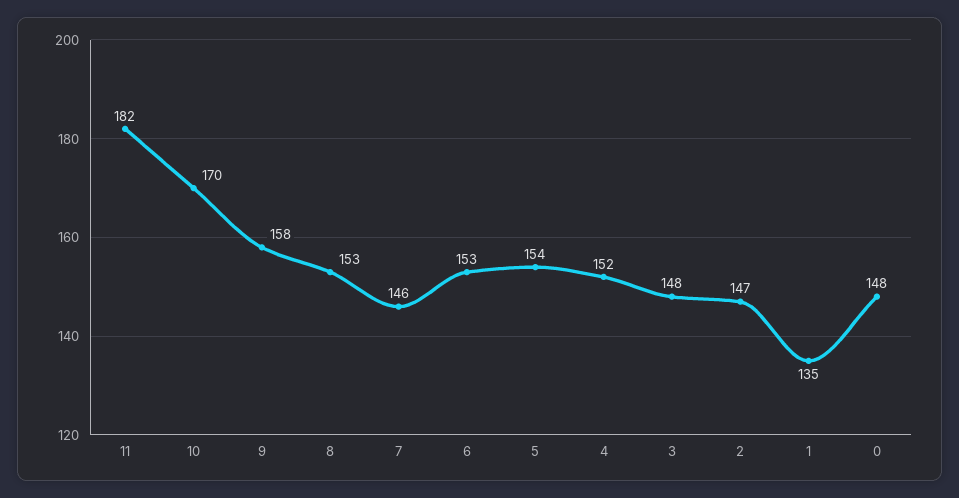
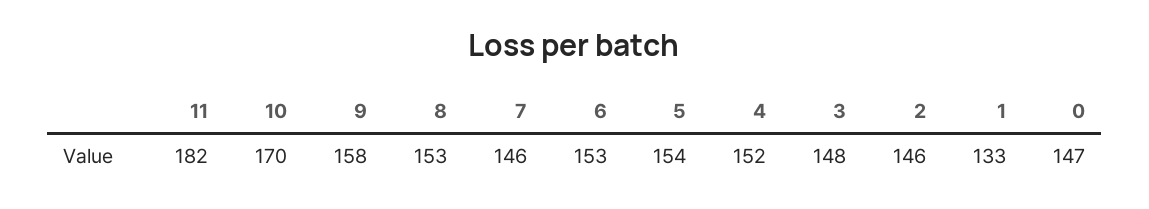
  {
    "11": 182,
    "10": 170,
    "9": 158,
    "8": 153,
    "7": 146,
    "6": 153,
    "5": 154,
    "4": 152,
    "3": 148,
-   "2": 147,
+   "2": 146,
-   "1": 135,
+   "1": 133,
-   "0": 148
+   "0": 147
  }

